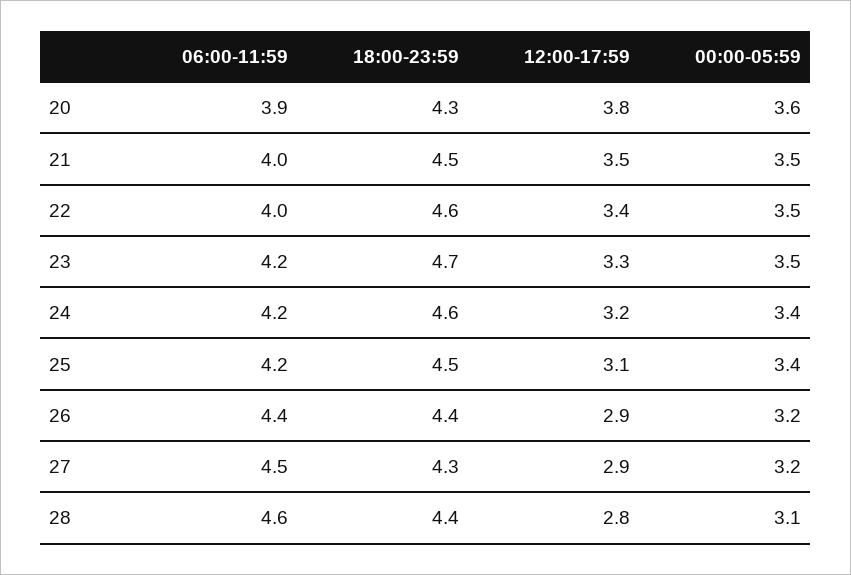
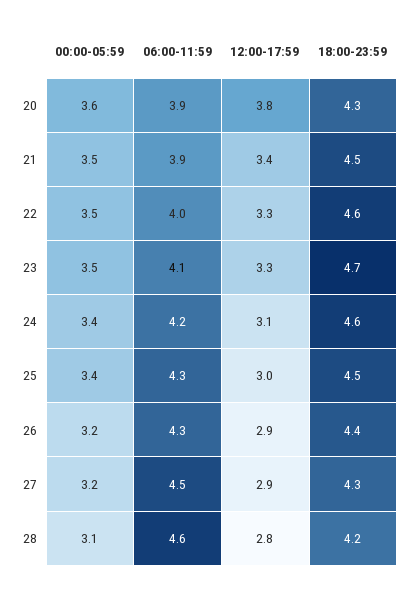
  {
    "06:00-11:59": {
      "20": 3.9,
-     "21": 4,
+     "21": 3.9,
      "22": 4,
-     "23": 4.2,
+     "23": 4.1,
      "24": 4.2,
-     "25": 4.2,
+     "25": 4.3,
-     "26": 4.4,
+     "26": 4.3,
      "27": 4.5,
      "28": 4.6
    },
    "18:00-23:59": {
      "20": 4.3,
      "21": 4.5,
      "22": 4.6,
      "23": 4.7,
      "24": 4.6,
      "25": 4.5,
      "26": 4.4,
      "27": 4.3,
-     "28": 4.4
+     "28": 4.2
    },
    "12:00-17:59": {
      "20": 3.8,
-     "21": 3.5,
+     "21": 3.4,
-     "22": 3.4,
+     "22": 3.3,
      "23": 3.3,
-     "24": 3.2,
+     "24": 3.1,
-     "25": 3.1,
+     "25": 3,
      "26": 2.9,
      "27": 2.9,
      "28": 2.8
    },
    "00:00-05:59": {
      "20": 3.6,
      "21": 3.5,
      "22": 3.5,
      "23": 3.5,
      "24": 3.4,
      "25": 3.4,
      "26": 3.2,
      "27": 3.2,
      "28": 3.1
    }
  }

